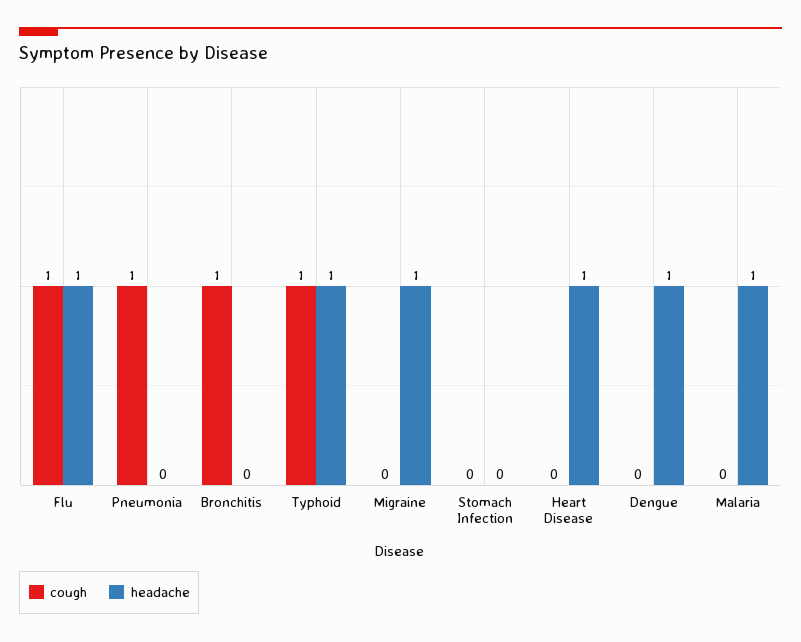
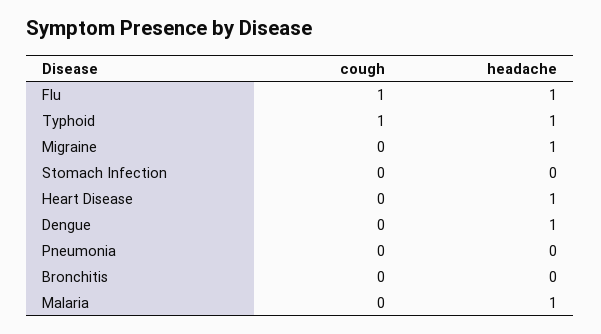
  {
    "cough": {
      "Flu": 1,
-     "Pneumonia": 1,
+     "Pneumonia": 0,
-     "Bronchitis": 1,
+     "Bronchitis": 0,
      "Typhoid": 1,
      "Migraine": 0,
      "Stomach Infection": 0,
      "Heart Disease": 0,
      "Dengue": 0,
      "Malaria": 0
    },
    "headache": {
      "Flu": 1,
      "Pneumonia": 0,
      "Bronchitis": 0,
      "Typhoid": 1,
      "Migraine": 1,
      "Stomach Infection": 0,
      "Heart Disease": 1,
      "Dengue": 1,
      "Malaria": 1
    }
  }

